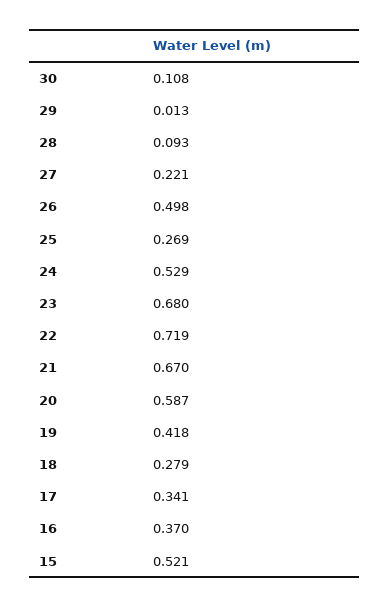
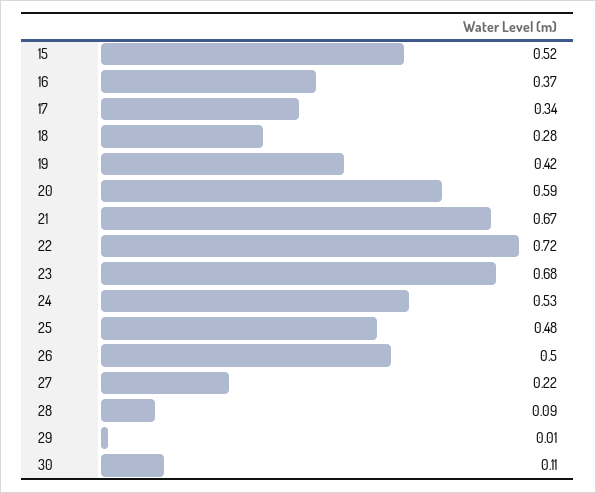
  {
    "30": 0.108,
    "29": 0.013,
    "28": 0.093,
    "27": 0.221,
    "26": 0.498,
-   "25": 0.269,
+   "25": 0.48,
    "24": 0.529,
    "23": 0.68,
    "22": 0.719,
    "21": 0.67,
    "20": 0.587,
    "19": 0.418,
    "18": 0.279,
    "17": 0.341,
    "16": 0.37,
    "15": 0.521
  }

